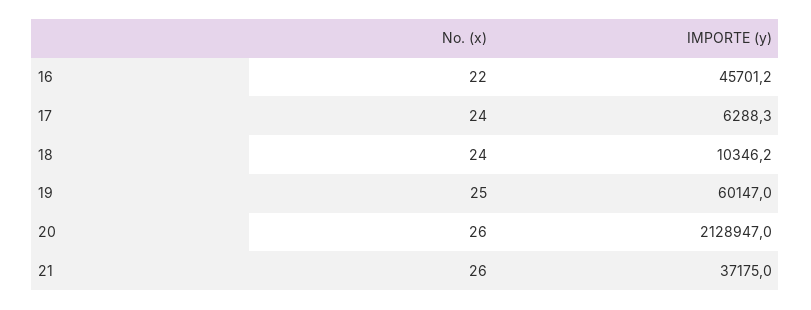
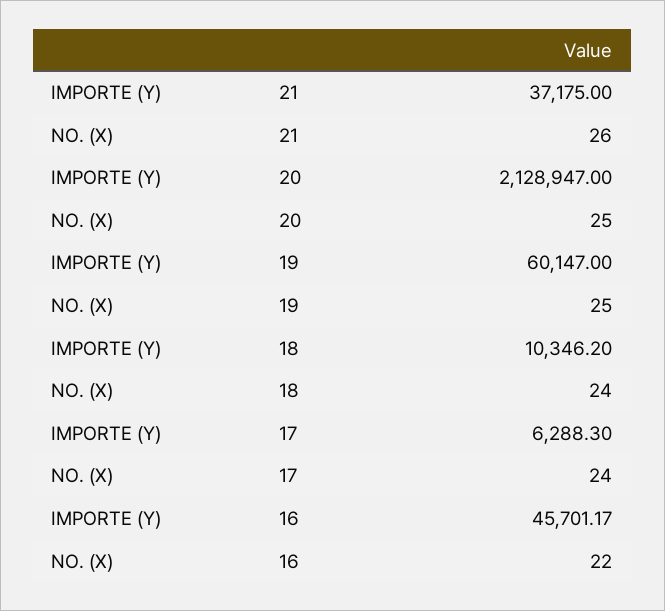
  {
    "No. (x)": {
      "16": 22,
      "17": 24,
      "18": 24,
      "19": 25,
-     "20": 26,
+     "20": 25,
      "21": 26
    },
    "IMPORTE (y)": {
      "16": 45701.17,
      "17": 6288.3,
      "18": 10346.2,
      "19": 60147,
      "20": 2128947,
      "21": 37175
    }
  }

